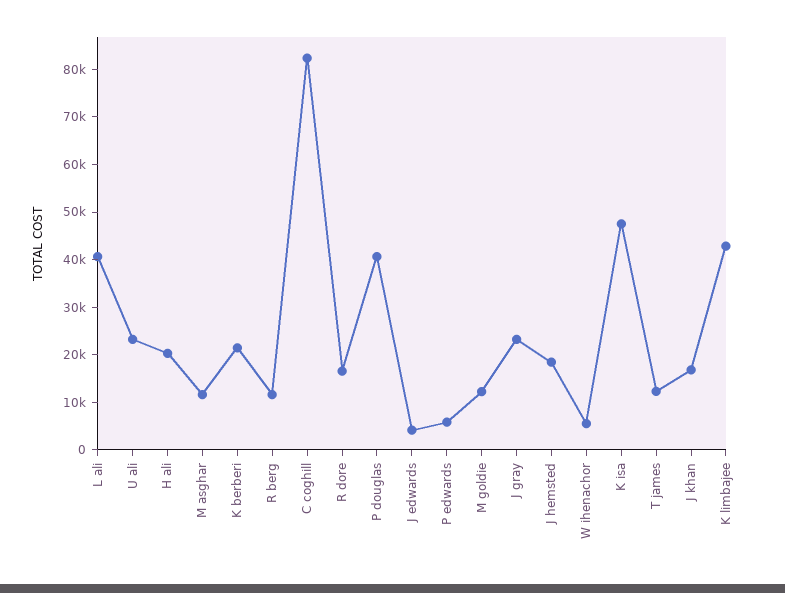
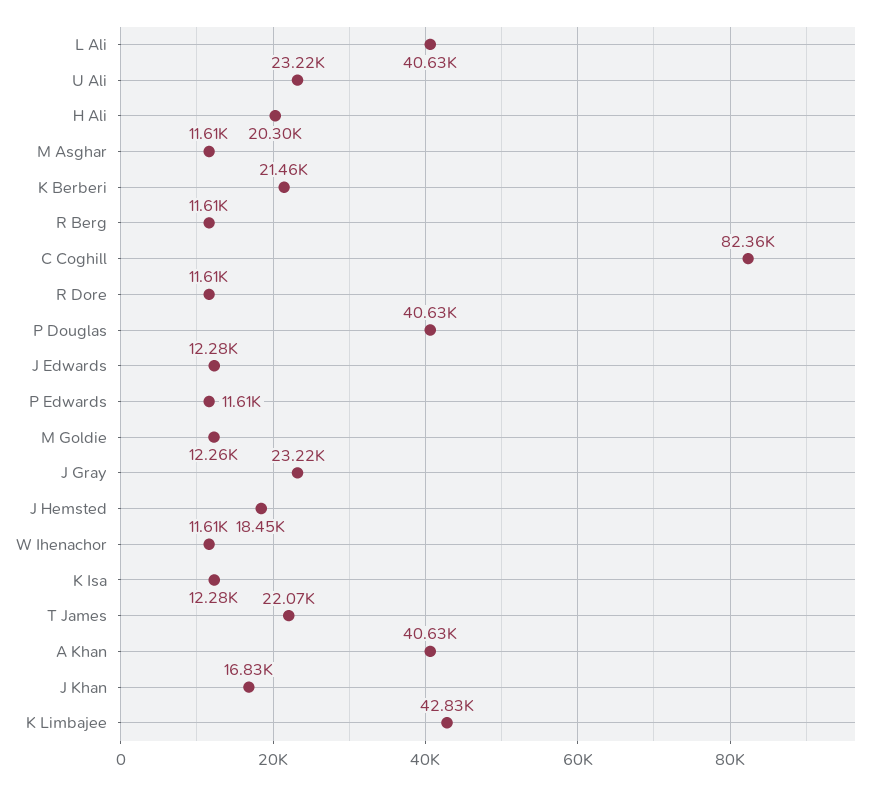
  {
    "L ali": 40630,
    "U ali": 23220,
    "H ali": 20300,
    "M asghar": 11610,
    "K berberi": 21460,
    "R berg": 11610,
    "C coghill": 82360,
-   "R dore": 16000,
+   "R dore": 11610,
    "P douglas": 40630,
-   "J edwards": 4000,
+   "J edwards": 12280,
-   "P edwards": 6000,
+   "P edwards": 11610,
    "M goldie": 12260,
    "J gray": 23220,
    "J hemsted": 18450,
-   "W ihenachor": 6000,
+   "W ihenachor": 11610,
-   "K isa": 48000,
+   "K isa": 12280,
-   "T james": 12000,
+   "T james": 22070,
    "J khan": 16830,
-   "K limbajee": 42830
+   "K limbajee": 42830,
+   "A Khan": 40630
  }

